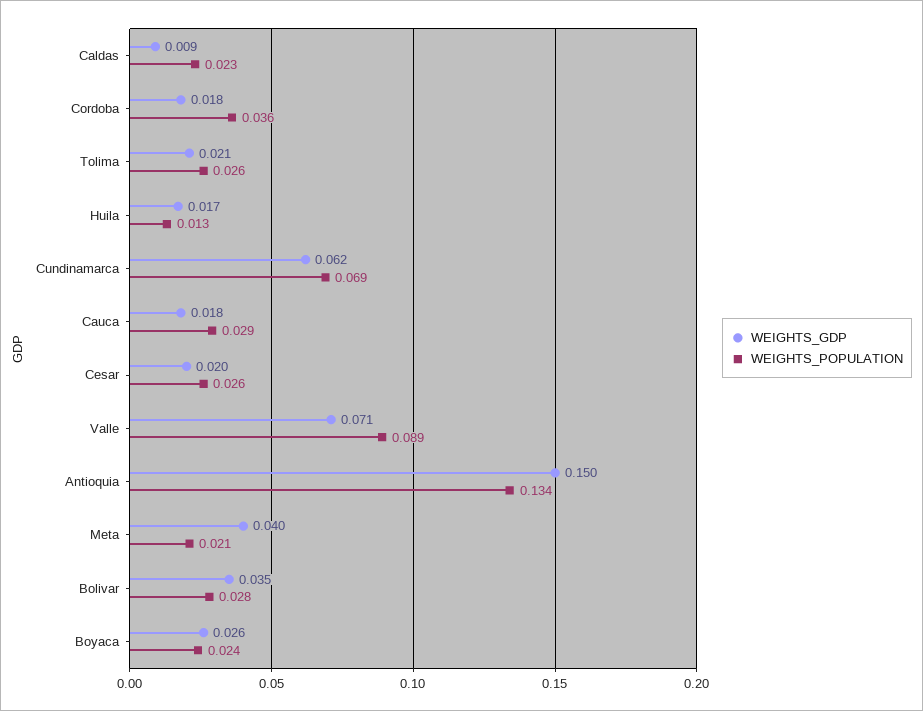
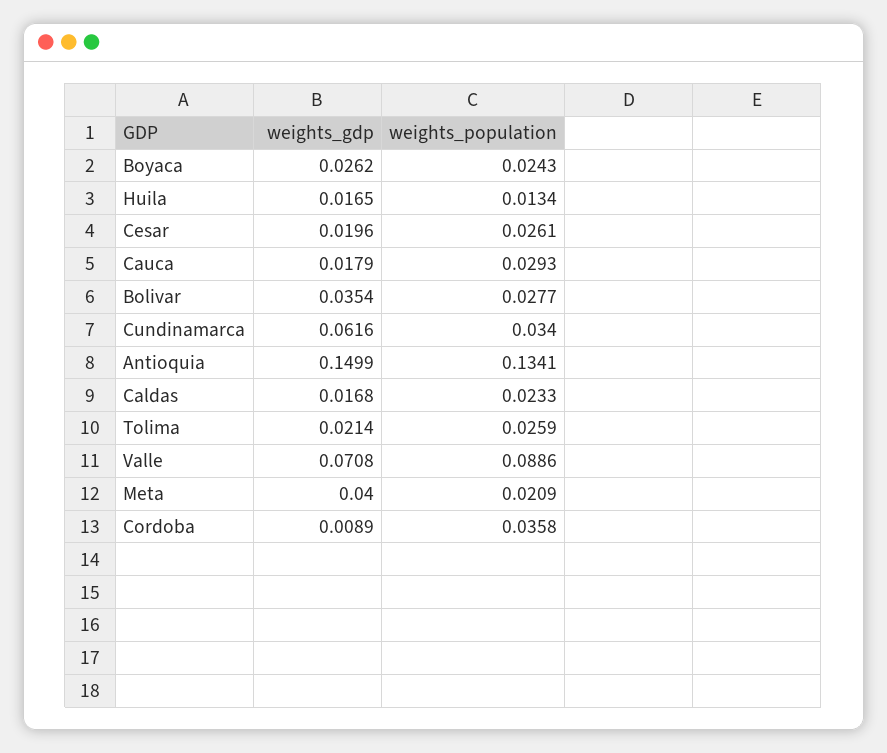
  {
    "WEIGHTS_GDP": {
-     "Caldas": 0.009,
+     "Caldas": 0.0168,
-     "Cordoba": 0.018,
+     "Cordoba": 0.0089,
      "Tolima": 0.0214,
      "Huila": 0.0165,
      "Cundinamarca": 0.0616,
      "Cauca": 0.0179,
      "Cesar": 0.0196,
      "Valle": 0.0708,
      "Antioquia": 0.1499,
      "Meta": 0.04,
      "Bolivar": 0.0354,
      "Boyaca": 0.0262
    },
    "WEIGHTS_POPULATION": {
      "Caldas": 0.0233,
      "Cordoba": 0.0358,
      "Tolima": 0.0259,
      "Huila": 0.0134,
-     "Cundinamarca": 0.069,
+     "Cundinamarca": 0.034,
      "Cauca": 0.0293,
      "Cesar": 0.0261,
      "Valle": 0.0886,
      "Antioquia": 0.1341,
      "Meta": 0.0209,
      "Bolivar": 0.0277,
      "Boyaca": 0.0243
    }
  }

